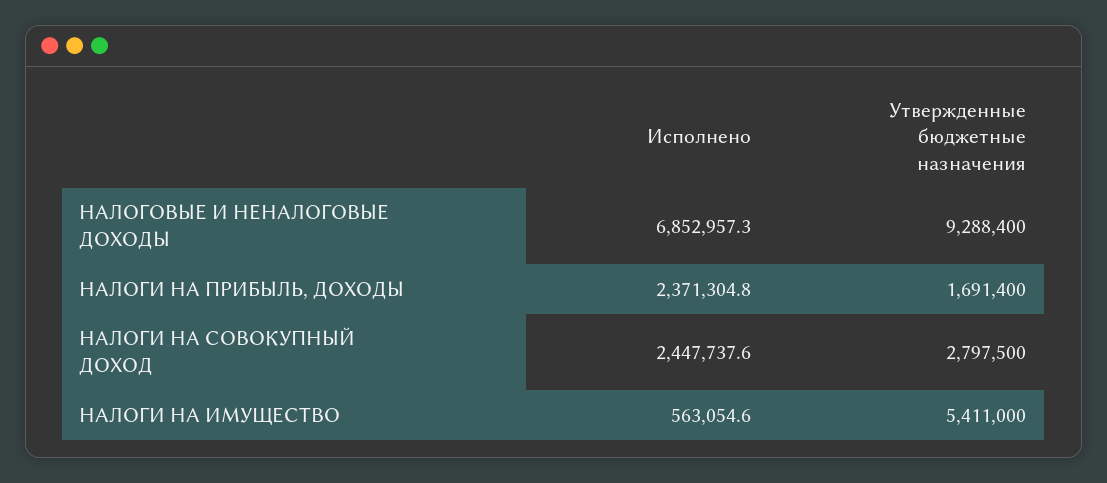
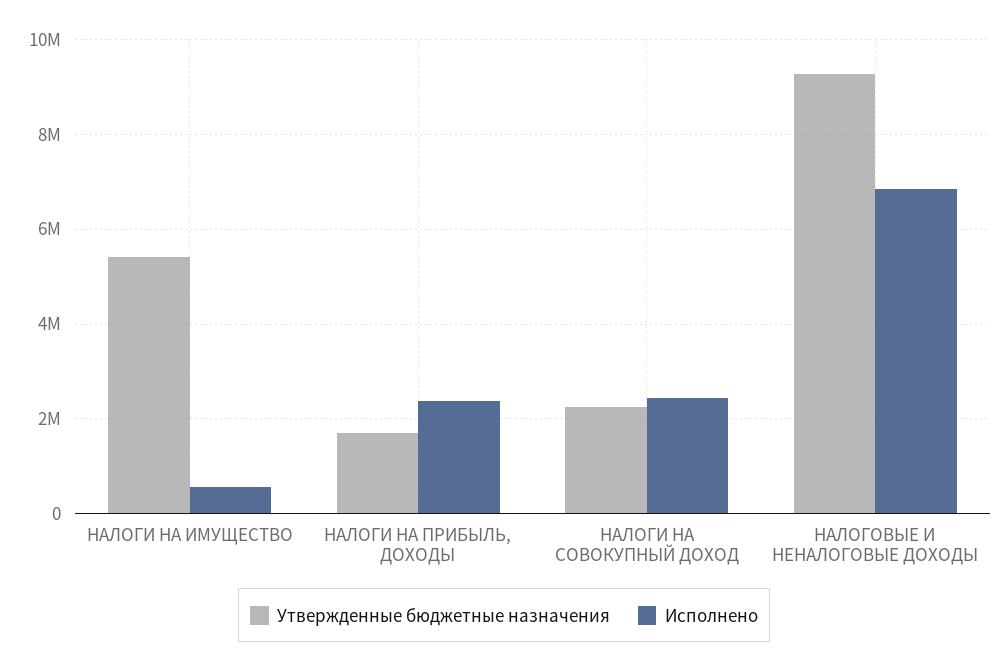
  {
    "Исполнено": {
      "НАЛОГОВЫЕ И НЕНАЛОГОВЫЕ ДОХОДЫ": 6852957.3,
      "НАЛОГИ НА ПРИБЫЛЬ, ДОХОДЫ": 2371304.8,
      "НАЛОГИ НА СОВОКУПНЫЙ ДОХОД": 2447737.6,
      "НАЛОГИ НА ИМУЩЕСТВО": 563054.6
    },
    "Утвержденные бюджетные назначения": {
      "НАЛОГОВЫЕ И НЕНАЛОГОВЫЕ ДОХОДЫ": 9288400,
      "НАЛОГИ НА ПРИБЫЛЬ, ДОХОДЫ": 1691400,
-     "НАЛОГИ НА СОВОКУПНЫЙ ДОХОД": 2797500,
+     "НАЛОГИ НА СОВОКУПНЫЙ ДОХОД": 2200000,
      "НАЛОГИ НА ИМУЩЕСТВО": 5411000
    }
  }

